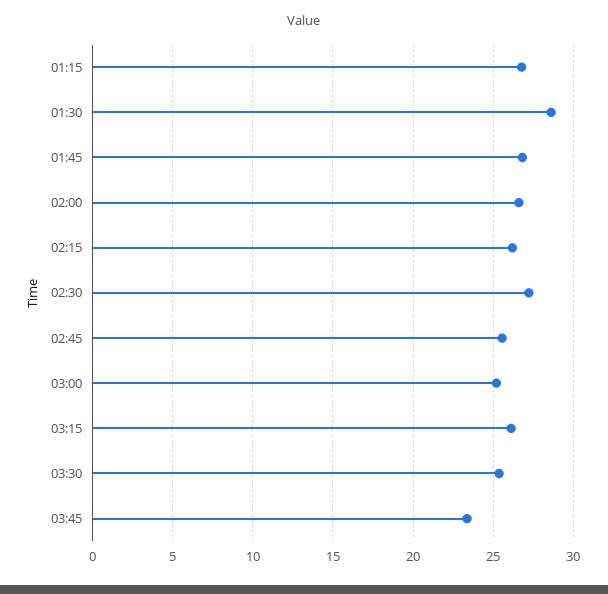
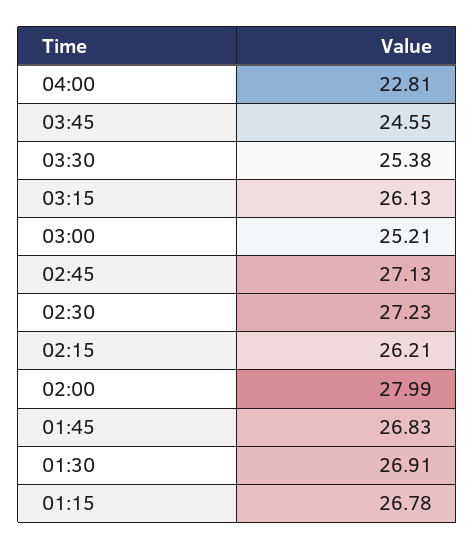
  {
    "01:15": 26.78,
-   "01:30": 28.5,
+   "01:30": 26.91,
    "01:45": 26.83,
-   "02:00": 26.5,
+   "02:00": 27.99,
    "02:15": 26.21,
    "02:30": 27.23,
-   "02:45": 25.5,
+   "02:45": 27.13,
    "03:00": 25.21,
    "03:15": 26.13,
    "03:30": 25.38,
-   "03:45": 23.5
+   "03:45": 24.55,
+   "04:00": 22.81
  }

